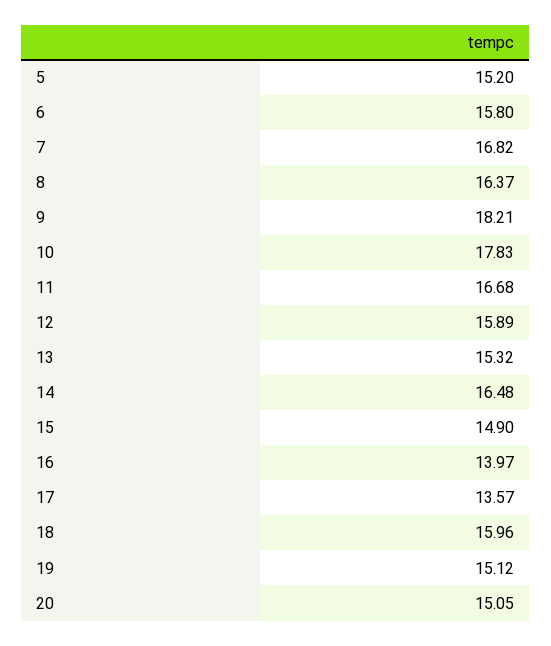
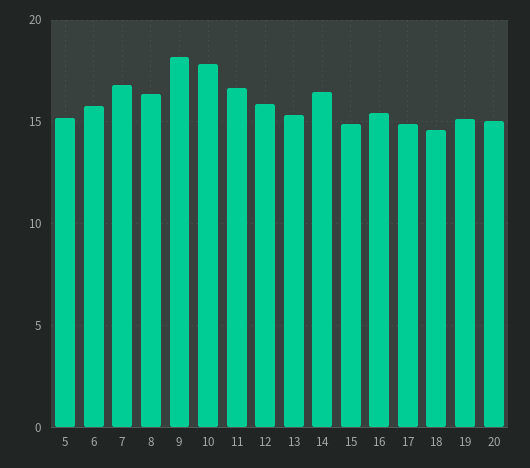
  {
    "5": 15.2,
    "6": 15.8,
    "7": 16.82,
    "8": 16.37,
    "9": 18.21,
    "10": 17.83,
    "11": 16.68,
    "12": 15.89,
    "13": 15.32,
    "14": 16.48,
    "15": 14.9,
-   "16": 13.97,
+   "16": 15.5,
-   "17": 13.57,
+   "17": 15,
-   "18": 15.96,
+   "18": 14.5,
    "19": 15.12,
    "20": 15.05
  }

